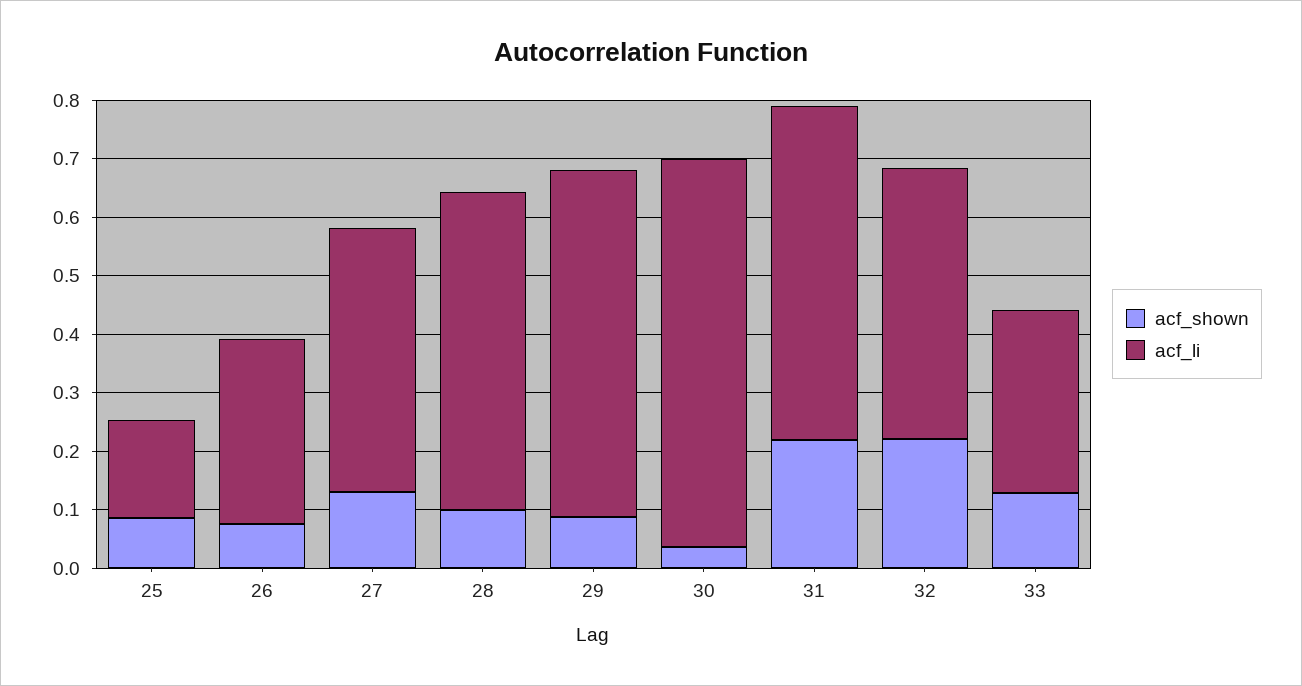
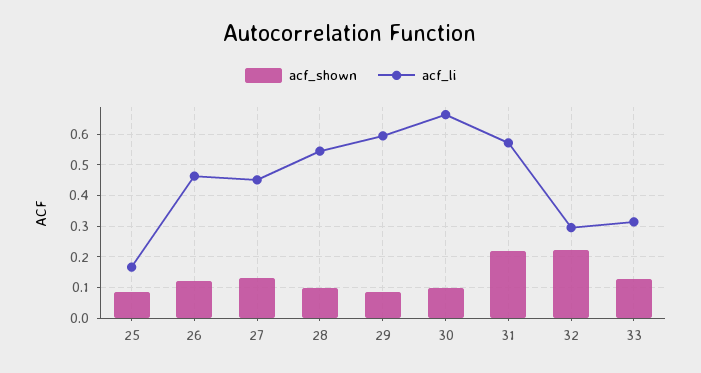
  {
    "acf_shown": {
      "25": 0.08,
-     "26": 0.08,
+     "26": 0.12,
      "27": 0.14,
      "28": 0.1,
      "29": 0.08,
-     "30": 0.04,
+     "30": 0.1,
      "31": 0.22,
      "32": 0.22,
      "33": 0.12
    },
    "acf_li": {
      "25": 0.16,
-     "26": 0.32,
+     "26": 0.46,
      "27": 0.46,
      "28": 0.54,
      "29": 0.6,
      "30": 0.66,
      "31": 0.58,
-     "32": 0.46,
+     "32": 0.3,
      "33": 0.32
    }
  }

